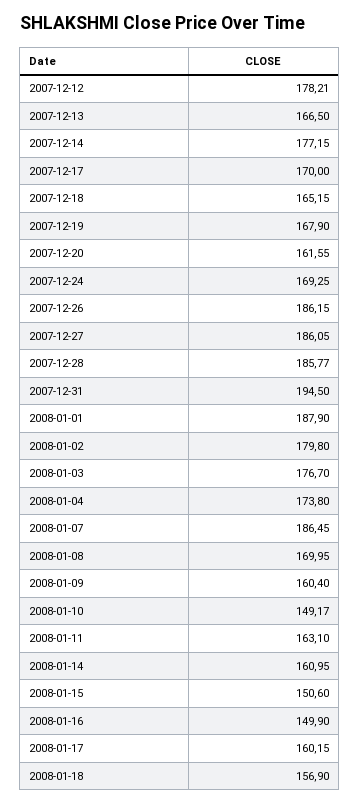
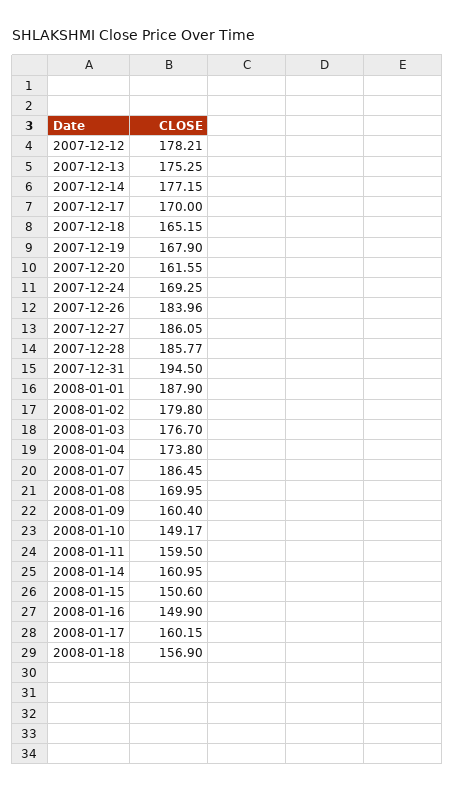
  {
    "2007-12-12": 178.21,
-   "2007-12-13": 166.5,
+   "2007-12-13": 175.25,
    "2007-12-14": 177.15,
    "2007-12-17": 170,
    "2007-12-18": 165.15,
    "2007-12-19": 167.9,
    "2007-12-20": 161.55,
    "2007-12-24": 169.25,
-   "2007-12-26": 186.15,
+   "2007-12-26": 183.96,
    "2007-12-27": 186.05,
    "2007-12-28": 185.77,
    "2007-12-31": 194.5,
    "2008-01-01": 187.9,
    "2008-01-02": 179.8,
    "2008-01-03": 176.7,
    "2008-01-04": 173.8,
    "2008-01-07": 186.45,
    "2008-01-08": 169.95,
    "2008-01-09": 160.4,
    "2008-01-10": 149.17,
-   "2008-01-11": 163.1,
+   "2008-01-11": 159.5,
    "2008-01-14": 160.95,
    "2008-01-15": 150.6,
    "2008-01-16": 149.9,
    "2008-01-17": 160.15,
    "2008-01-18": 156.9
  }

